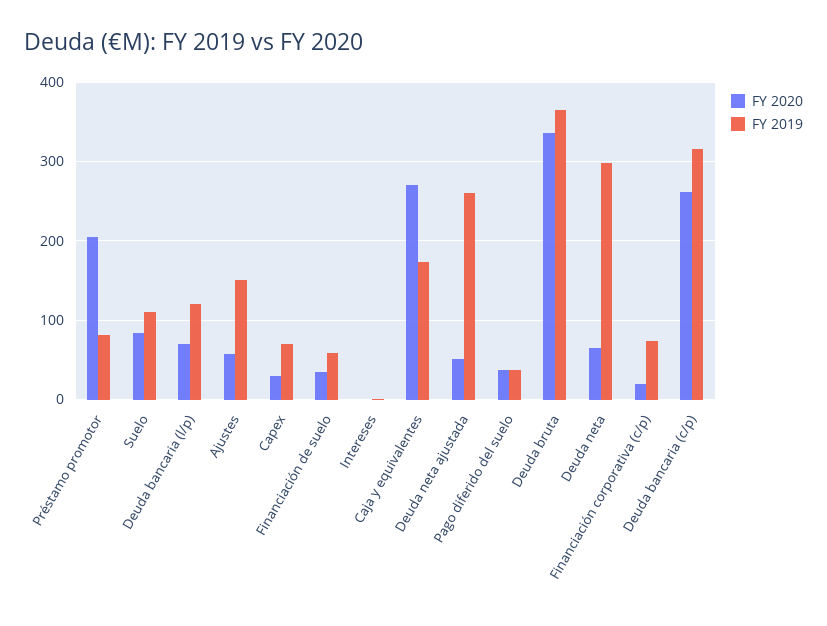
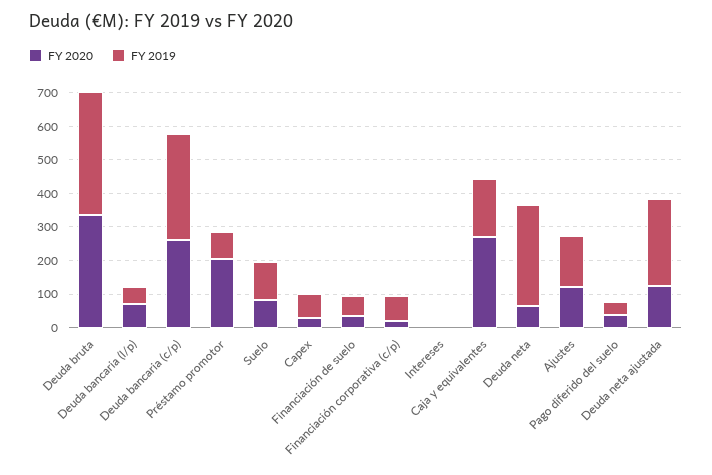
  {
    "FY 2020": {
      "Préstamo promotor": 210,
      "Suelo": 80,
      "Deuda bancaria (l/p)": 70,
-     "Ajustes": 60,
+     "Ajustes": 125,
      "Capex": 30,
      "Financiación de suelo": 40,
      "Intereses": 0,
      "Caja y equivalentes": 270,
-     "Deuda neta ajustada": 50,
+     "Deuda neta ajustada": 125,
      "Pago diferido del suelo": 40,
      "Deuda bruta": 340,
      "Deuda neta": 70,
      "Financiación corporativa (c/p)": 20,
      "Deuda bancaria (c/p)": 260
    },
    "FY 2019": {
      "Préstamo promotor": 80,
      "Suelo": 110,
-     "Deuda bancaria (l/p)": 120,
+     "Deuda bancaria (l/p)": 50,
      "Ajustes": 150,
      "Capex": 70,
      "Financiación de suelo": 60,
      "Intereses": 0,
      "Caja y equivalentes": 170,
      "Deuda neta ajustada": 260,
      "Pago diferido del suelo": 40,
      "Deuda bruta": 370,
      "Deuda neta": 300,
      "Financiación corporativa (c/p)": 70,
      "Deuda bancaria (c/p)": 320
    }
  }

